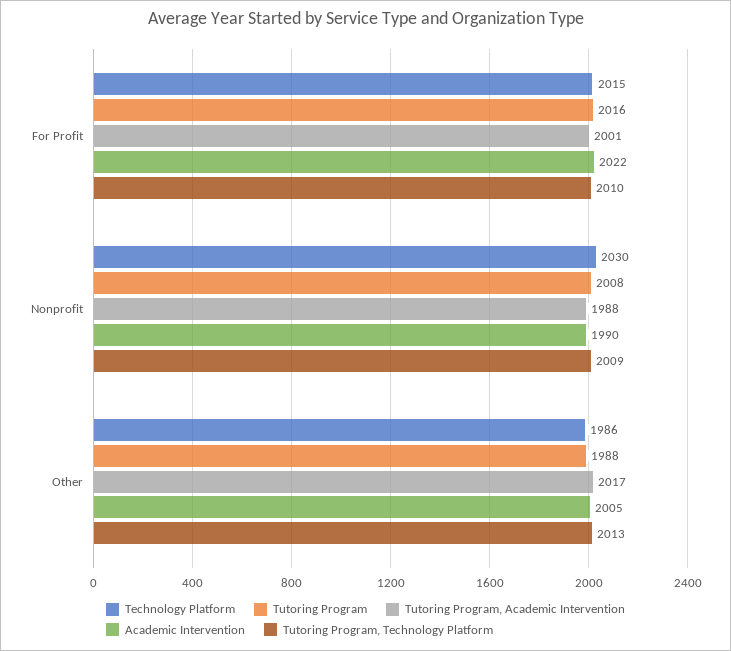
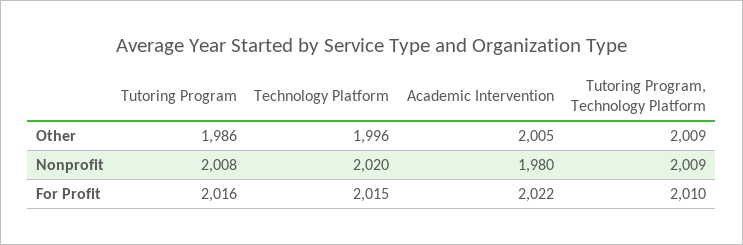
  {
    "Technology Platform": {
      "For Profit": 2015,
-     "Nonprofit": 2030,
+     "Nonprofit": 2020,
-     "Other": 1986
+     "Other": 1996
    },
    "Tutoring Program": {
      "For Profit": 2016,
      "Nonprofit": 2008,
-     "Other": 1988
+     "Other": 1986
    },
-   "Tutoring Program, Academic Intervention": {
-     "For Profit": 2001,
-     "Nonprofit": 1988,
-     "Other": 2017
-   },
    "Academic Intervention": {
      "For Profit": 2022,
-     "Nonprofit": 1990,
+     "Nonprofit": 1980,
      "Other": 2005
    },
    "Tutoring Program, Technology Platform": {
      "For Profit": 2010,
      "Nonprofit": 2009,
-     "Other": 2013
+     "Other": 2009
    }
  }

